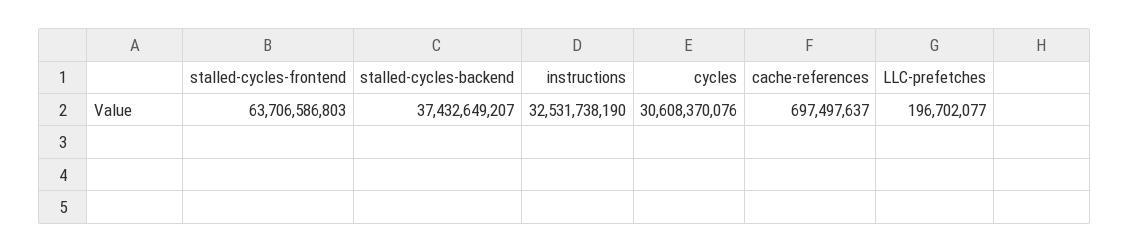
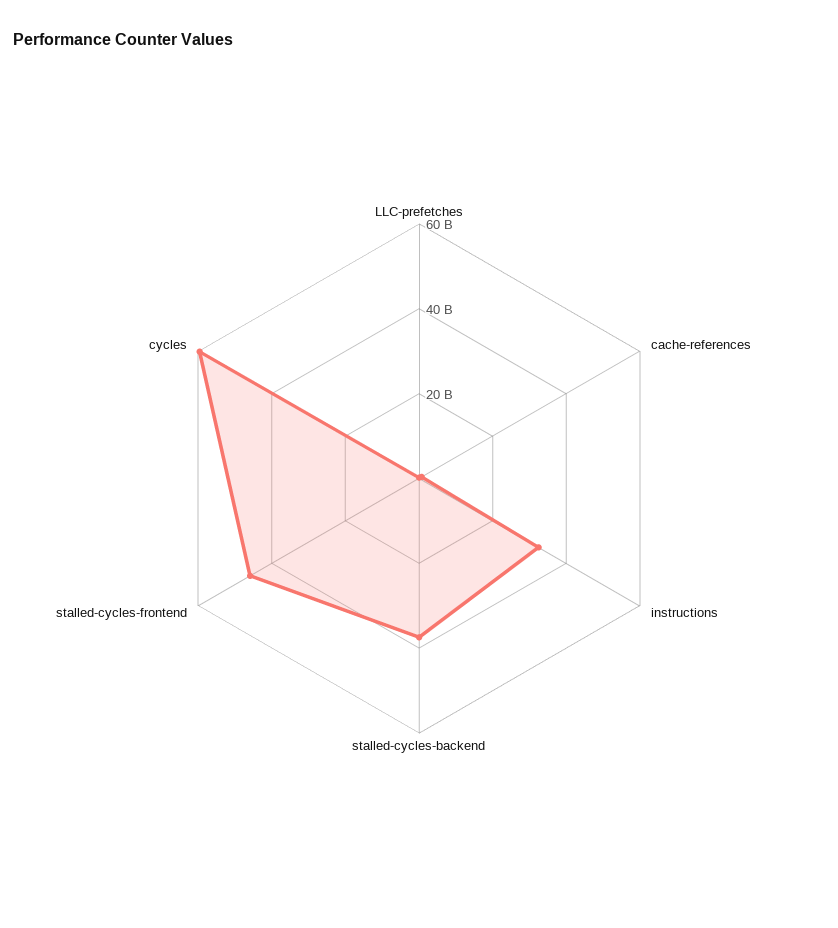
  {
-   "stalled-cycles-frontend": 63706586803,
+   "stalled-cycles-frontend": 45000000000,
    "stalled-cycles-backend": 37432649207,
    "instructions": 32531738190,
-   "cycles": 30608370076,
+   "cycles": 60000000000,
    "cache-references": 697497637,
    "LLC-prefetches": 196702077
  }

